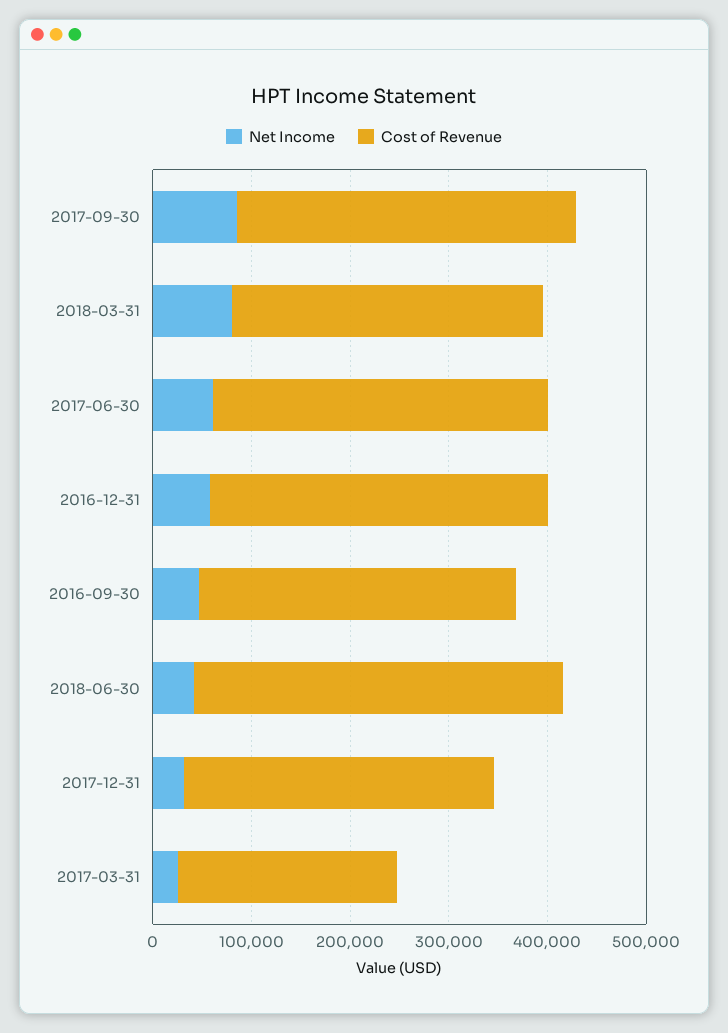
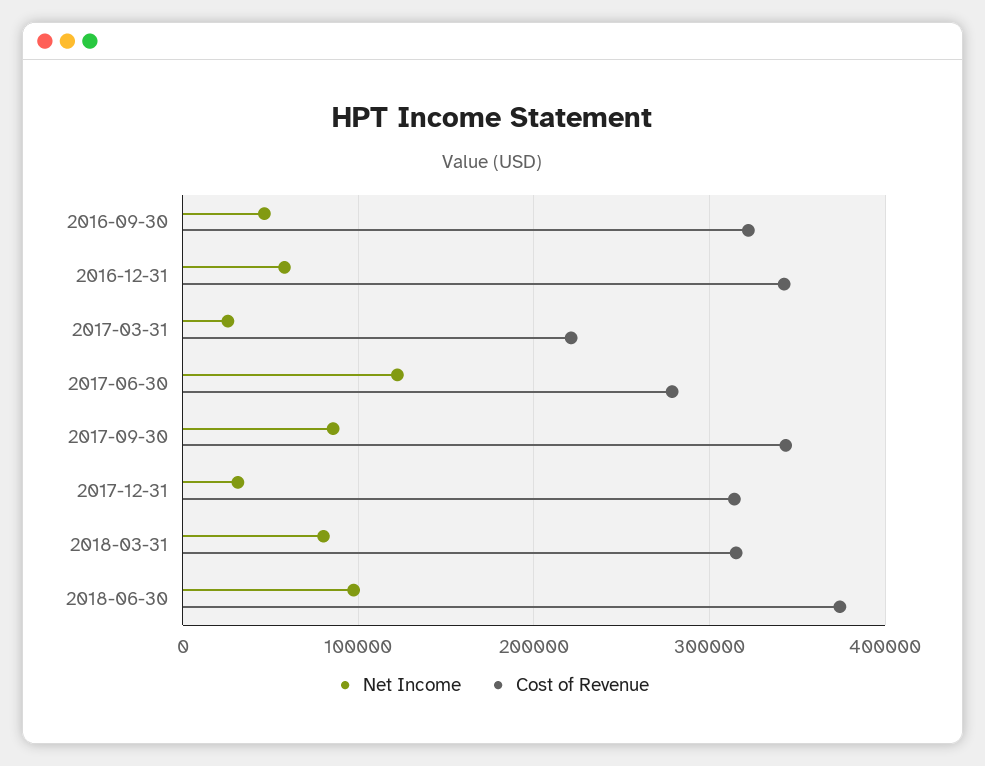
  {
    "Net Income": {
      "2017-09-30": 90000,
      "2018-03-31": 80000,
-     "2017-06-30": 60000,
+     "2017-06-30": 120000,
      "2016-12-31": 60000,
      "2016-09-30": 50000,
-     "2018-06-30": 40000,
+     "2018-06-30": 100000,
      "2017-12-31": 30000,
      "2017-03-31": 30000
    },
    "Cost of Revenue": {
      "2017-09-30": 340000,
      "2018-03-31": 320000,
-     "2017-06-30": 340000,
+     "2017-06-30": 280000,
      "2016-12-31": 340000,
      "2016-09-30": 320000,
      "2018-06-30": 370000,
      "2017-12-31": 310000,
      "2017-03-31": 220000
    }
  }

